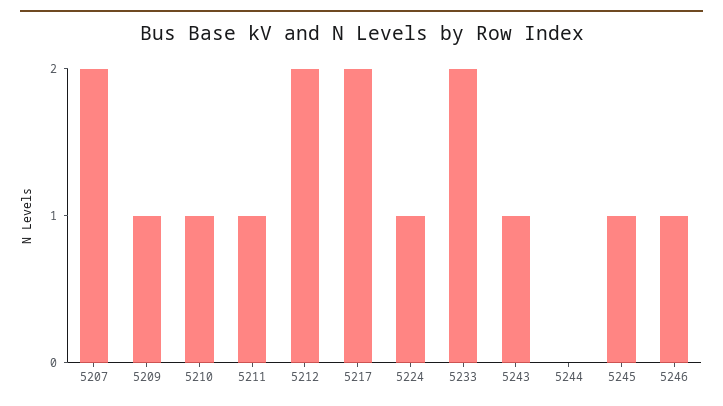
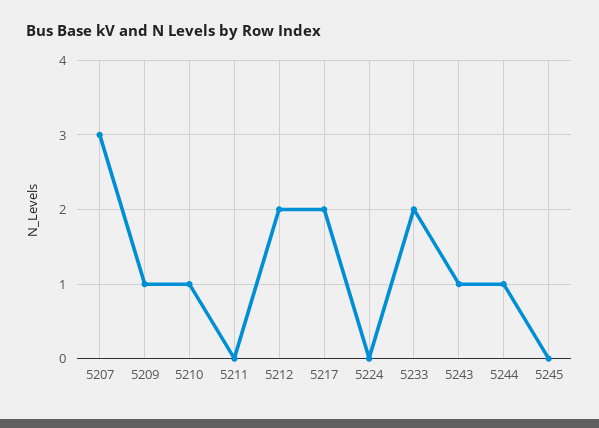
  {
-   "5207": 2,
+   "5207": 3,
    "5209": 1,
    "5210": 1,
-   "5211": 1,
+   "5211": 0,
    "5212": 2,
    "5217": 2,
-   "5224": 1,
+   "5224": 0,
    "5233": 2,
    "5243": 1,
-   "5244": 0,
+   "5244": 1,
-   "5245": 1,
+   "5245": 0
-   "5246": 1
  }

